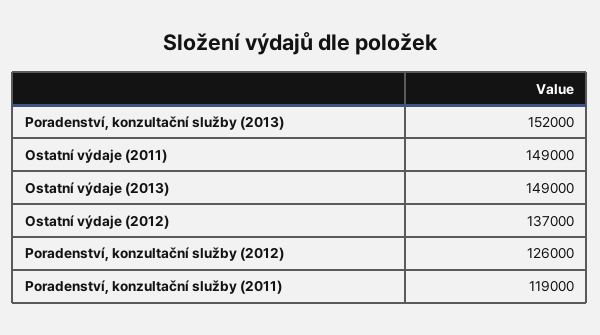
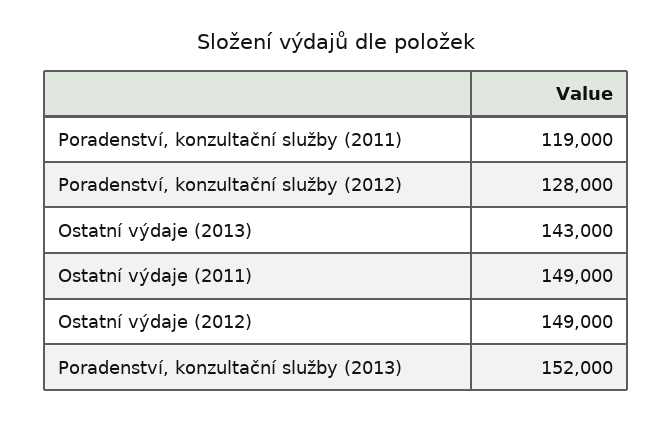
  {
    "Poradenství, konzultační služby (2013)": 152000,
    "Ostatní výdaje (2011)": 149000,
-   "Ostatní výdaje (2013)": 149000,
+   "Ostatní výdaje (2013)": 143000,
-   "Ostatní výdaje (2012)": 137000,
+   "Ostatní výdaje (2012)": 149000,
-   "Poradenství, konzultační služby (2012)": 126000,
+   "Poradenství, konzultační služby (2012)": 128000,
    "Poradenství, konzultační služby (2011)": 119000
  }

